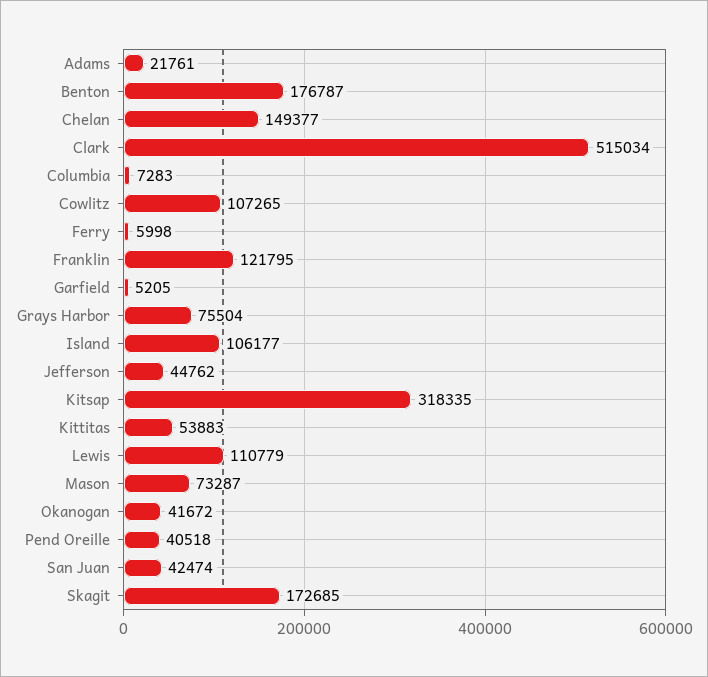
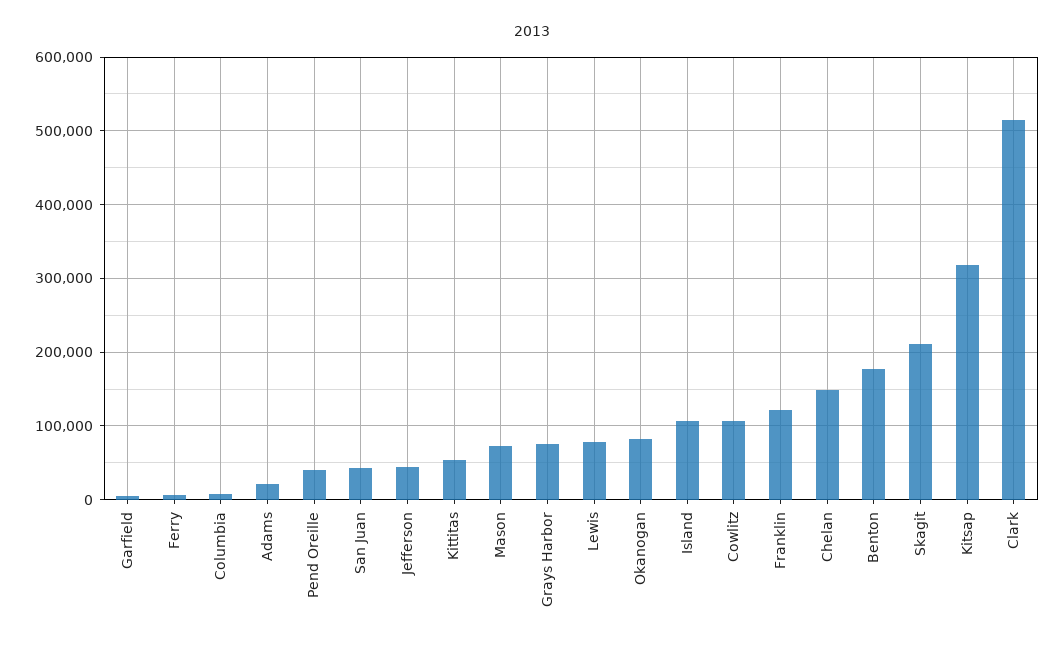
  {
    "Adams": 21761,
    "Benton": 176787,
    "Chelan": 149377,
    "Clark": 515034,
    "Columbia": 7283,
    "Cowlitz": 107265,
    "Ferry": 5998,
    "Franklin": 121795,
    "Garfield": 5205,
    "Grays Harbor": 75504,
    "Island": 106177,
    "Jefferson": 44762,
    "Kitsap": 318335,
    "Kittitas": 53883,
-   "Lewis": 110779,
+   "Lewis": 80000,
    "Mason": 73287,
-   "Okanogan": 41672,
+   "Okanogan": 80000,
    "Pend Oreille": 40518,
    "San Juan": 42474,
-   "Skagit": 172685
+   "Skagit": 210000
  }

